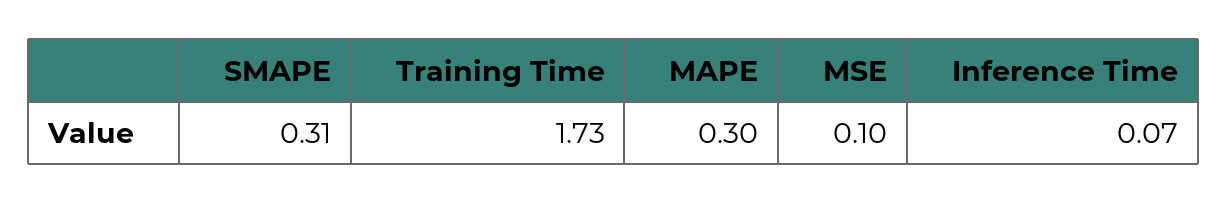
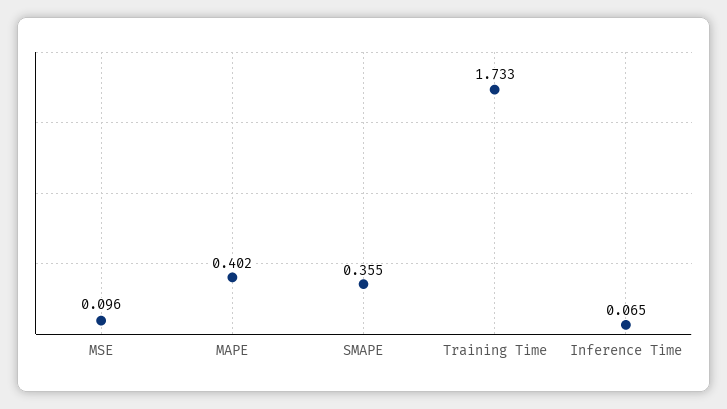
  {
-   "SMAPE": 0.31,
+   "SMAPE": 0.355,
    "Training Time": 1.733,
-   "MAPE": 0.3,
+   "MAPE": 0.402,
    "MSE": 0.096,
    "Inference Time": 0.065
  }

